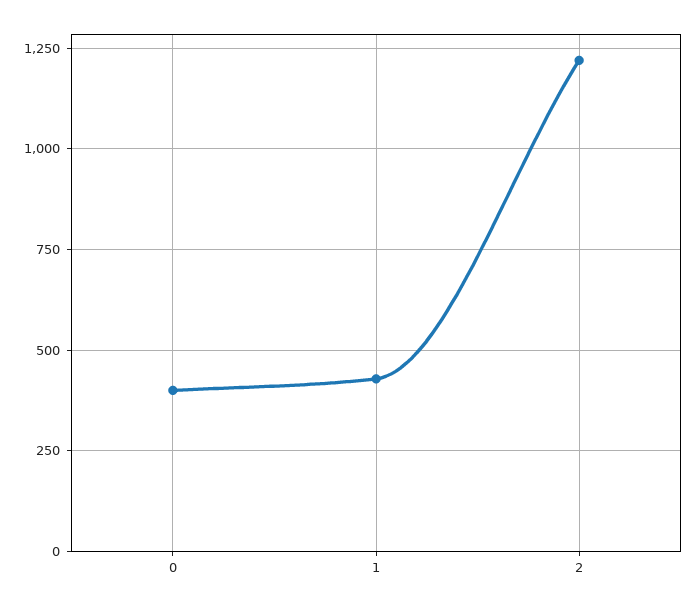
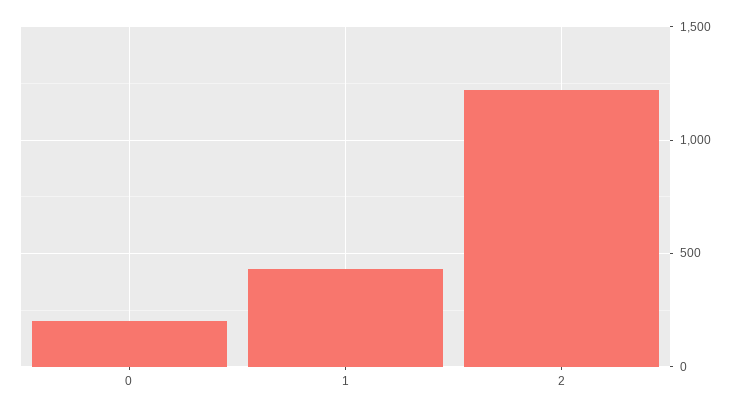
  {
-   "0": 400,
+   "0": 200,
    "1": 425,
    "2": 1225
  }

